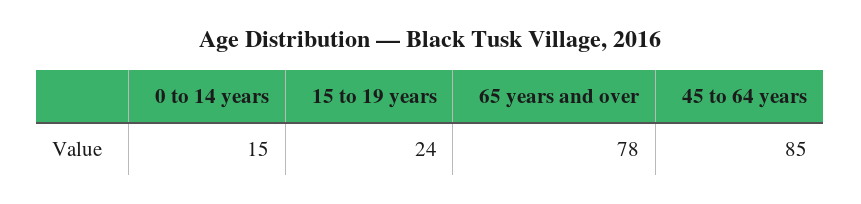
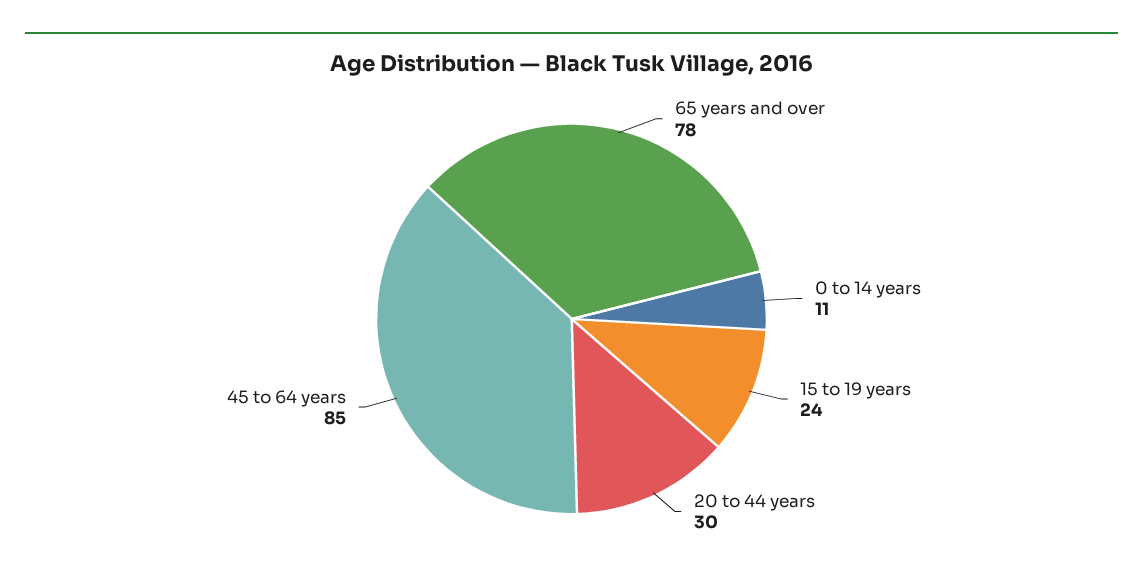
  {
-   "0 to 14 years": 15,
+   "0 to 14 years": 11,
    "15 to 19 years": 24,
    "65 years and over": 78,
-   "45 to 64 years": 85
+   "45 to 64 years": 85,
+   "20 to 44 years": 30
  }

